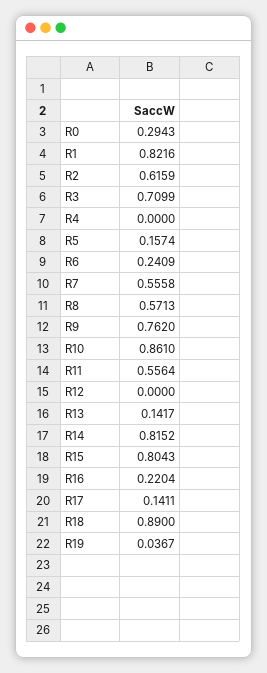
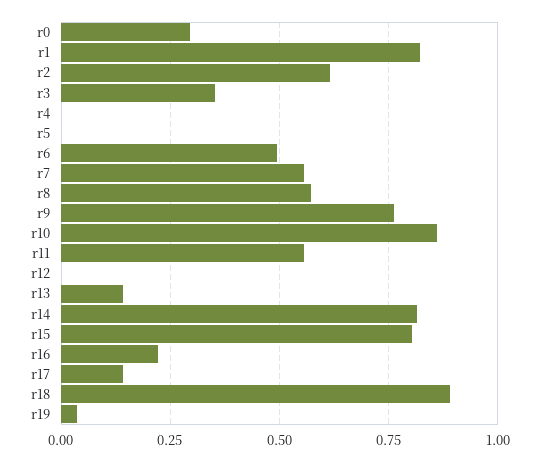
  {
    "R0": 0.2943,
    "R1": 0.8216,
    "R2": 0.6159,
-   "R3": 0.7099,
+   "R3": 0.35,
    "R4": 0,
-   "R5": 0.1574,
+   "R5": 0,
-   "R6": 0.2409,
+   "R6": 0.5,
    "R7": 0.5558,
    "R8": 0.5713,
    "R9": 0.762,
    "R10": 0.861,
    "R11": 0.5564,
    "R12": 0,
    "R13": 0.1417,
    "R14": 0.8152,
    "R15": 0.8043,
    "R16": 0.2204,
    "R17": 0.1411,
    "R18": 0.89,
    "R19": 0.0367
  }

